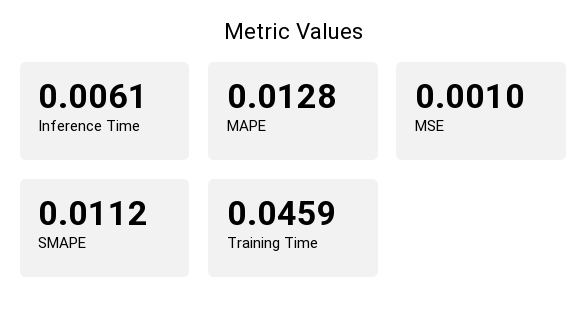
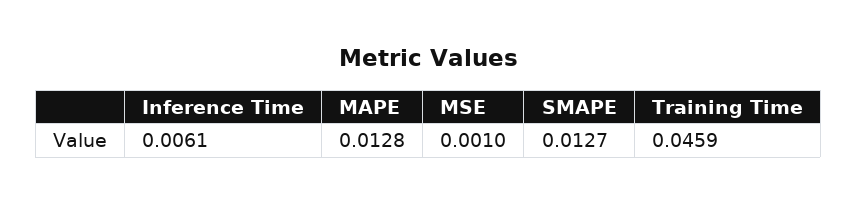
  {
    "Inference Time": 0.0061,
    "MAPE": 0.0128,
    "MSE": 0.001,
-   "SMAPE": 0.0112,
+   "SMAPE": 0.0127,
    "Training Time": 0.0459
  }

